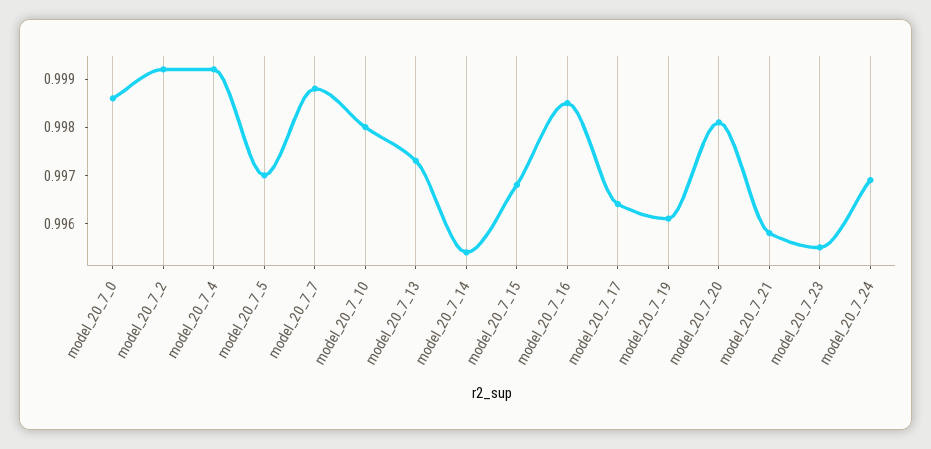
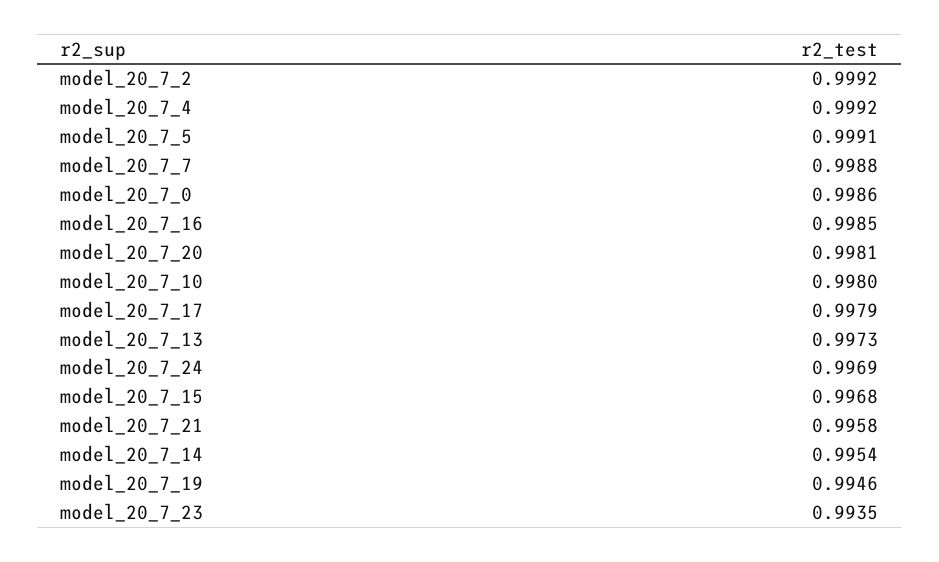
  {
    "model_20_7_0": 0.9986,
    "model_20_7_2": 0.9992,
    "model_20_7_4": 0.9992,
-   "model_20_7_5": 0.997,
+   "model_20_7_5": 0.9991,
    "model_20_7_7": 0.9988,
    "model_20_7_10": 0.998,
    "model_20_7_13": 0.9973,
    "model_20_7_14": 0.9954,
    "model_20_7_15": 0.9968,
    "model_20_7_16": 0.9985,
-   "model_20_7_17": 0.9965,
+   "model_20_7_17": 0.9979,
-   "model_20_7_19": 0.996,
+   "model_20_7_19": 0.9946,
    "model_20_7_20": 0.9981,
    "model_20_7_21": 0.9958,
-   "model_20_7_23": 0.9955,
+   "model_20_7_23": 0.9935,
    "model_20_7_24": 0.9969
  }

